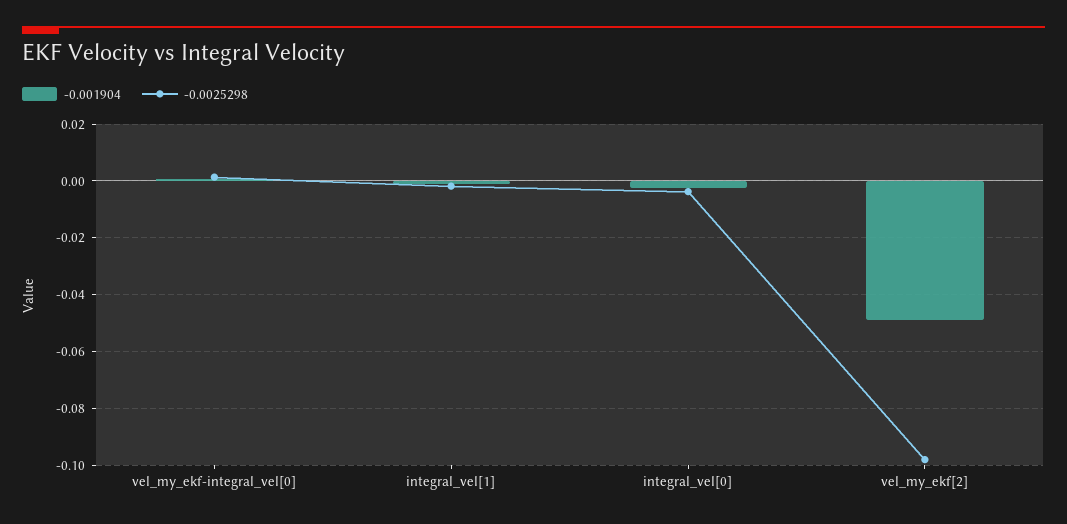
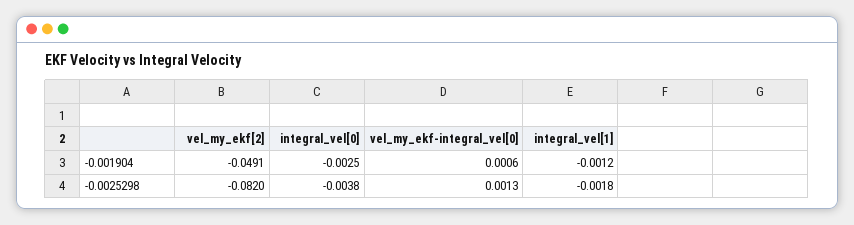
  {
    "-0.001904": {
      "vel_my_ekf-integral_vel[0]": 0.0006,
      "integral_vel[1]": -0.0012,
      "integral_vel[0]": -0.0025,
      "vel_my_ekf[2]": -0.0491
    },
    "-0.0025298": {
      "vel_my_ekf-integral_vel[0]": 0.0013,
      "integral_vel[1]": -0.0018,
      "integral_vel[0]": -0.0038,
-     "vel_my_ekf[2]": -0.0975
+     "vel_my_ekf[2]": -0.082
    }
  }

